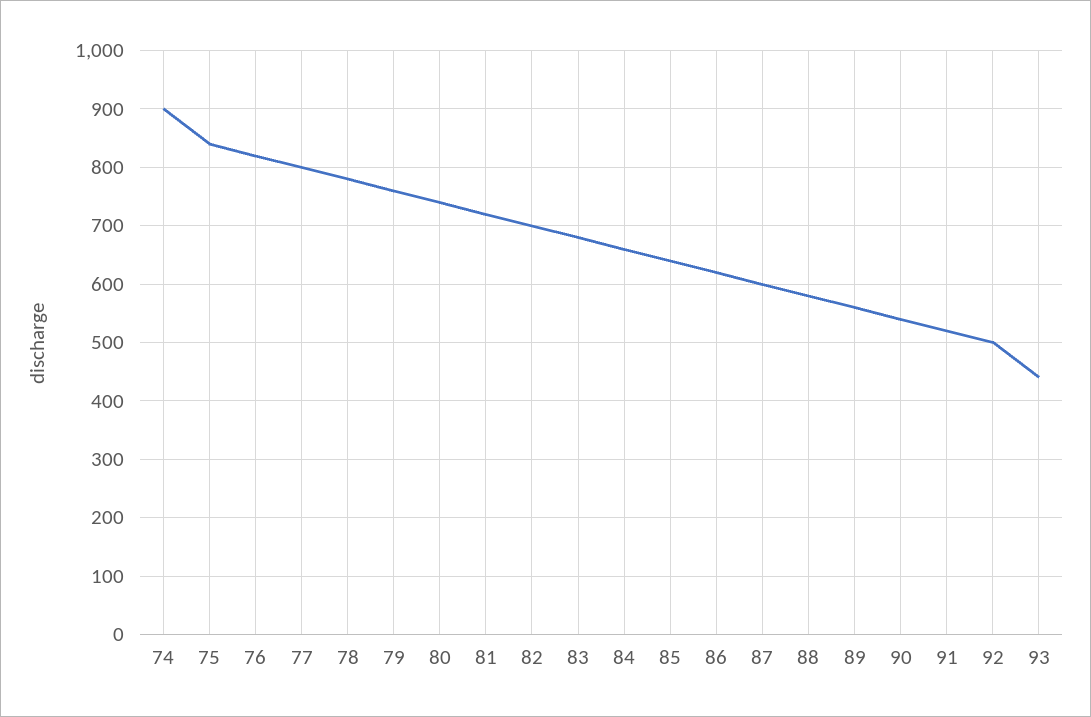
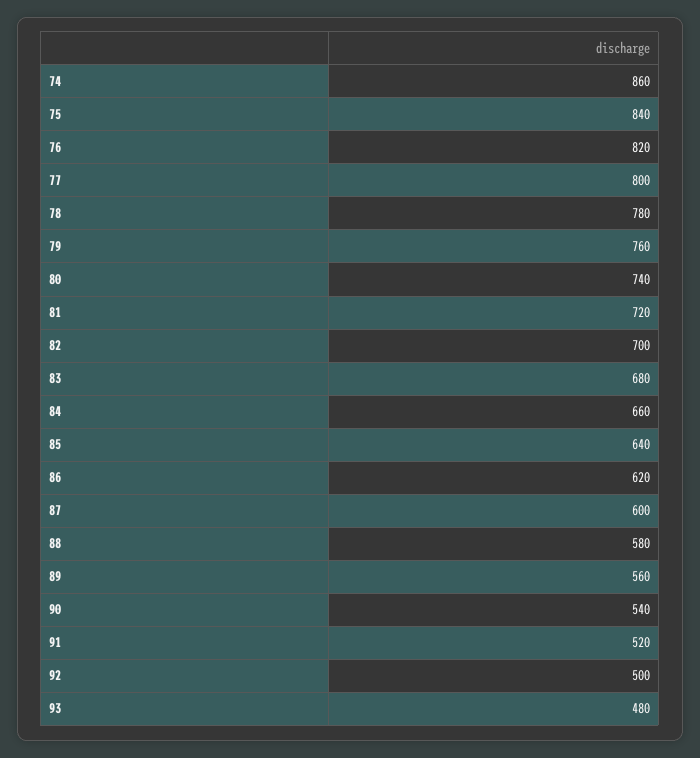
  {
-   "74": 900,
+   "74": 860,
    "75": 840,
    "76": 820,
    "77": 800,
    "78": 780,
    "79": 760,
    "80": 740,
    "81": 720,
    "82": 700,
    "83": 680,
    "84": 660,
    "85": 640,
    "86": 620,
    "87": 600,
    "88": 580,
    "89": 560,
    "90": 540,
    "91": 520,
    "92": 500,
-   "93": 440
+   "93": 480
  }

